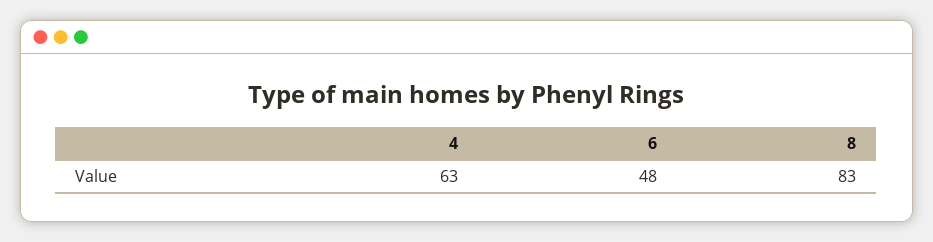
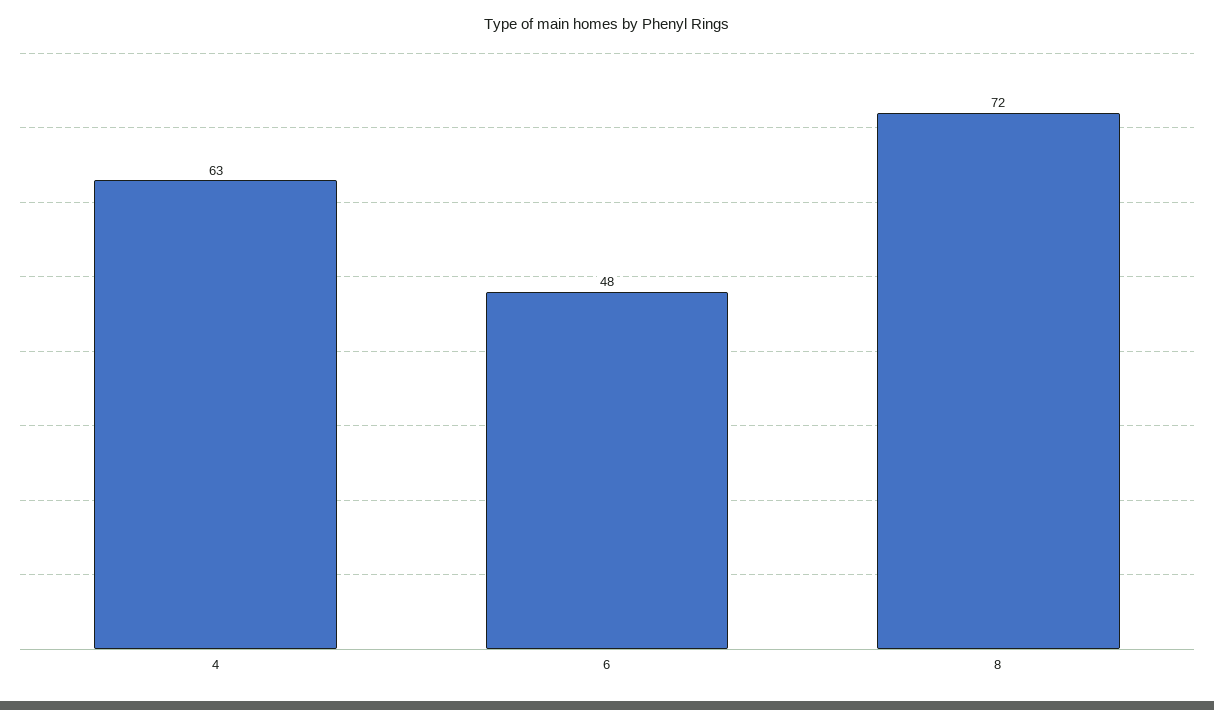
  {
    "4": 63,
    "6": 48,
-   "8": 83
+   "8": 72
  }

